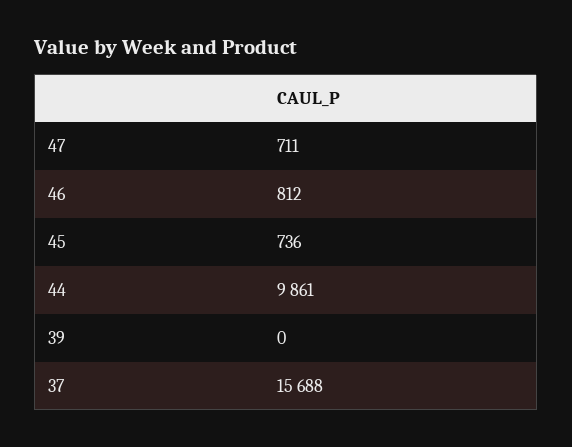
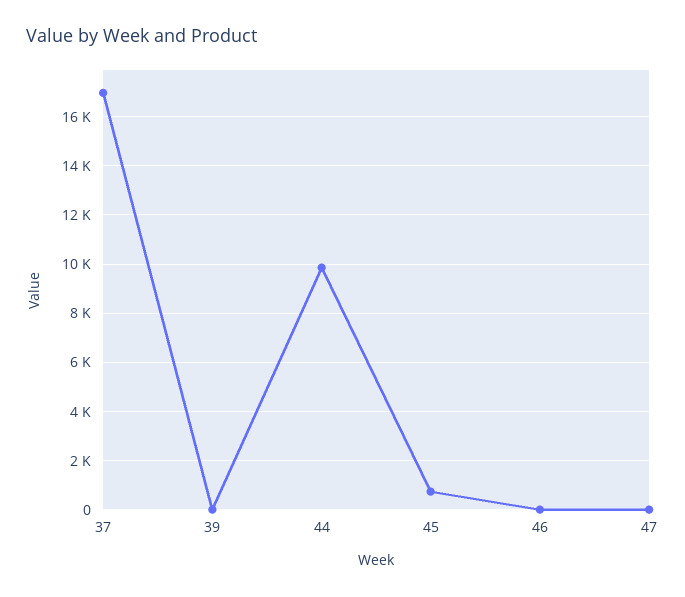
  {
-   "47": 711,
+   "47": 0,
-   "46": 812,
+   "46": 0,
    "45": 736,
    "44": 9861,
    "39": 0,
-   "37": 15688
+   "37": 17000
  }

